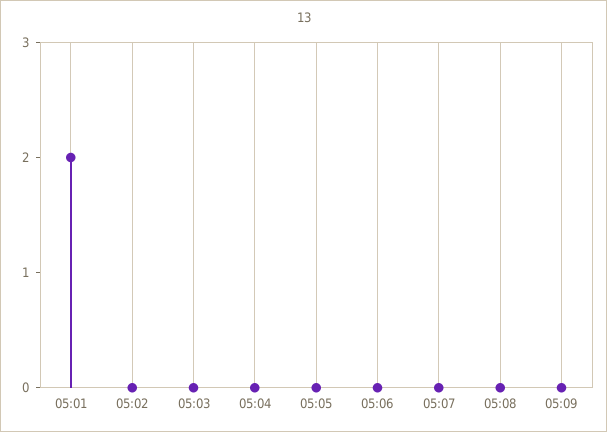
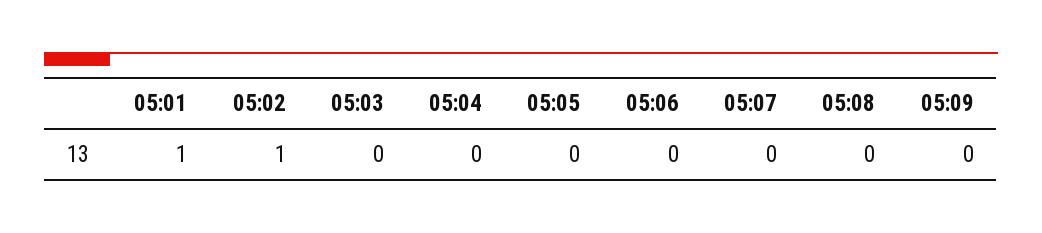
  {
-   "05:01": 2,
+   "05:01": 1,
-   "05:02": 0,
+   "05:02": 1,
    "05:03": 0,
    "05:04": 0,
    "05:05": 0,
    "05:06": 0,
    "05:07": 0,
    "05:08": 0,
    "05:09": 0
  }

